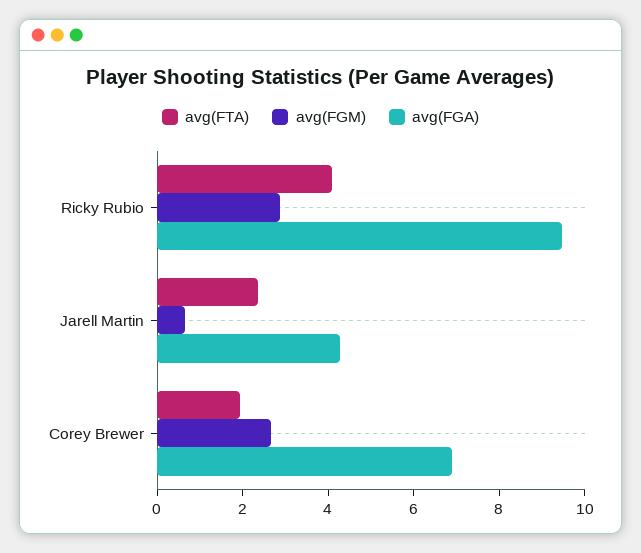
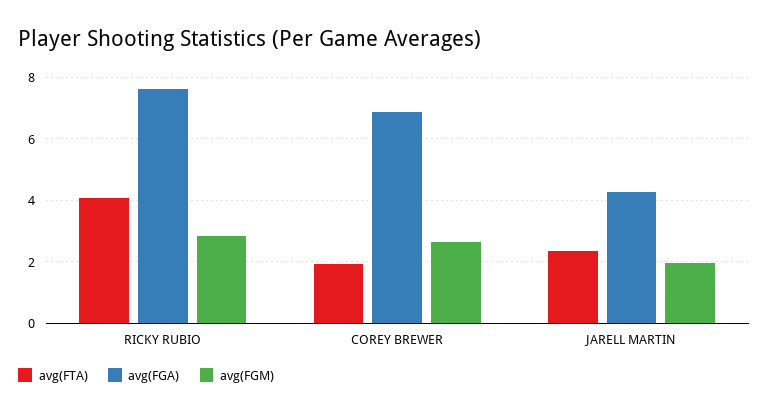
  {
    "avg(FTA)": {
      "Ricky Rubio": 4,
      "Jarell Martin": 2.4,
      "Corey Brewer": 2
    },
    "avg(FGM)": {
      "Ricky Rubio": 2.8,
-     "Jarell Martin": 0.5,
+     "Jarell Martin": 2,
      "Corey Brewer": 2.6
    },
    "avg(FGA)": {
-     "Ricky Rubio": 9.5,
+     "Ricky Rubio": 7.6,
      "Jarell Martin": 4.2,
      "Corey Brewer": 6.8
    }
  }

